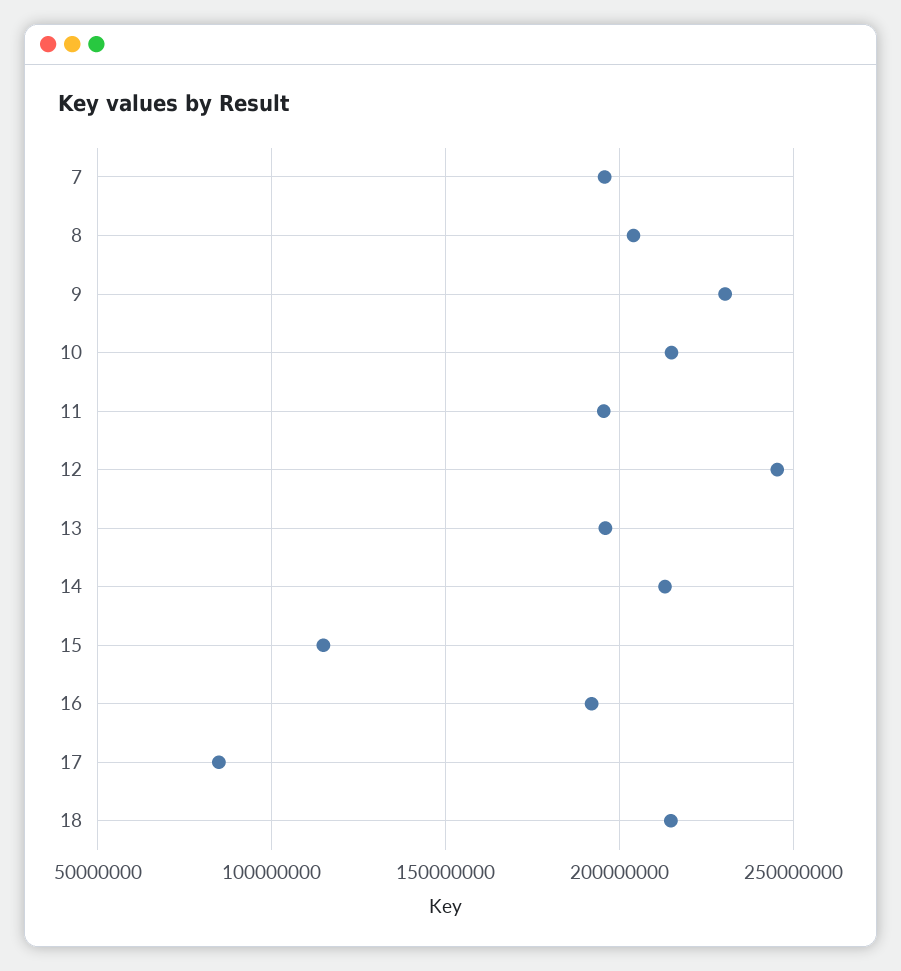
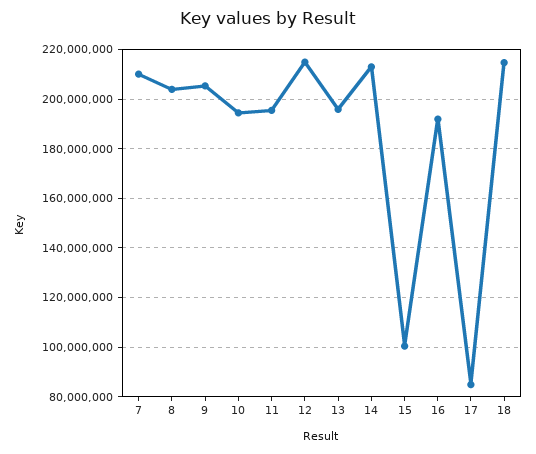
  {
-   "7": 195000000,
+   "7": 210000000,
    "8": 205000000,
-   "9": 230000000,
+   "9": 205000000,
-   "10": 215000000,
+   "10": 195000000,
    "11": 195000000,
-   "12": 245000000,
+   "12": 215000000,
    "13": 195000000,
    "14": 212500000,
-   "15": 115000000,
+   "15": 100000000,
    "16": 192500000,
    "17": 85000000,
    "18": 215000000
  }

